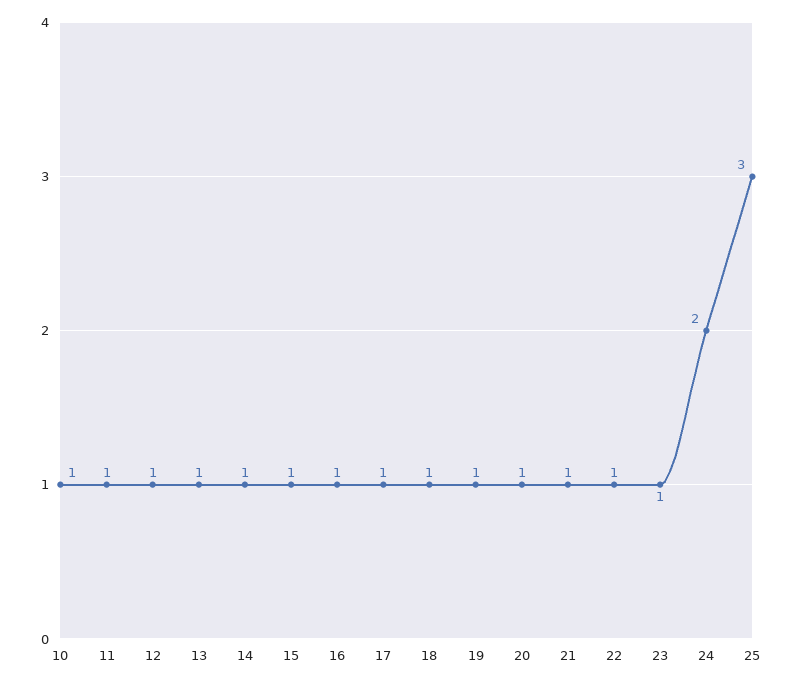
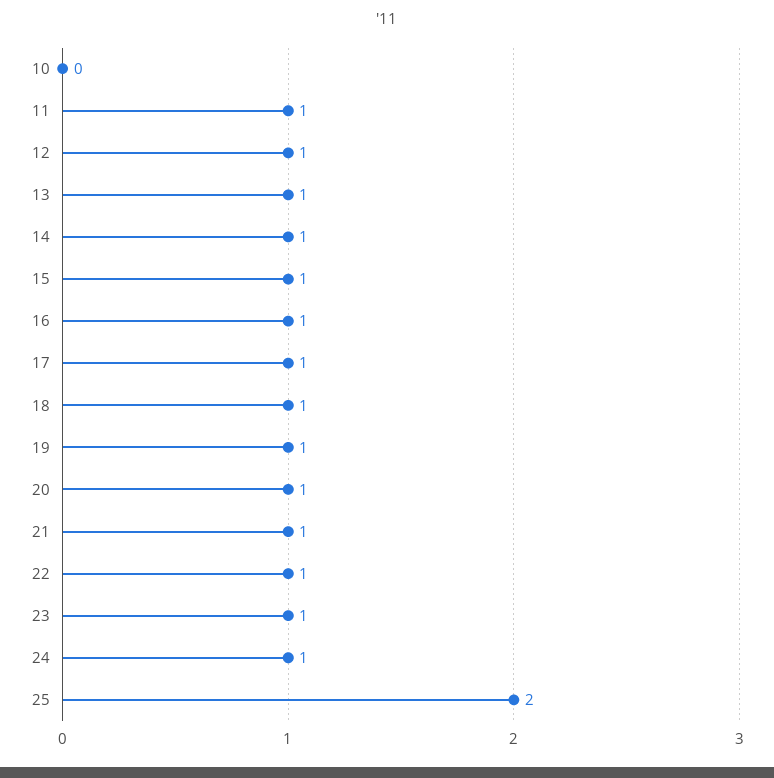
  {
-   "10": 1,
+   "10": 0,
    "11": 1,
    "12": 1,
    "13": 1,
    "14": 1,
    "15": 1,
    "16": 1,
    "17": 1,
    "18": 1,
    "19": 1,
    "20": 1,
    "21": 1,
    "22": 1,
    "23": 1,
-   "24": 2,
+   "24": 1,
-   "25": 3
+   "25": 2
  }

